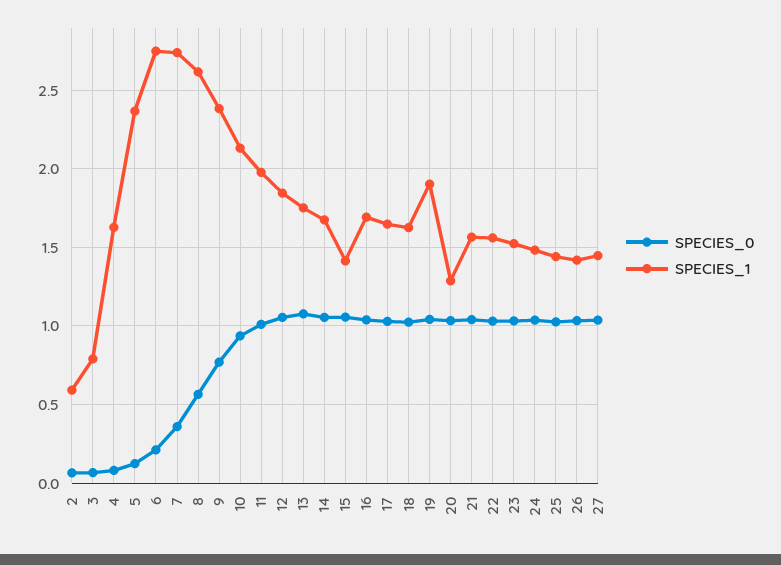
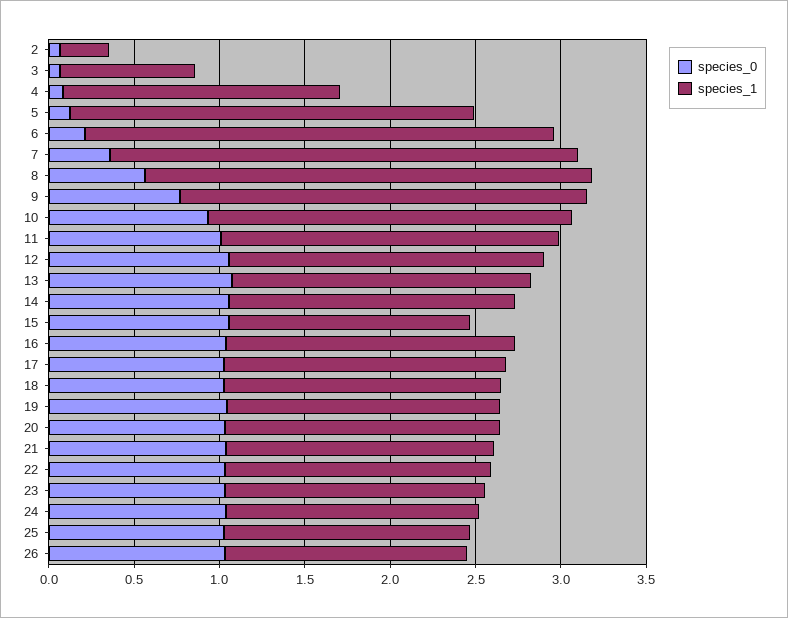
  {
    "SPECIES_0": {
      "2": 0.05,
      "3": 0.05,
      "4": 0.1,
      "5": 0.1,
      "6": 0.2,
      "7": 0.35,
      "8": 0.55,
      "9": 0.75,
      "10": 0.95,
      "11": 1,
      "12": 1.05,
      "13": 1.1,
      "14": 1.05,
      "15": 1.05,
      "16": 1.05,
      "17": 1.05,
      "18": 1,
      "19": 1.05,
      "20": 1.05,
      "21": 1.05,
      "22": 1.05,
      "23": 1.05,
      "24": 1.05,
      "25": 1.05,
-     "26": 1.05,
+     "26": 1.05
-     "27": 1.05
    },
    "SPECIES_1": {
-     "2": 0.6,
+     "2": 0.3,
      "3": 0.8,
      "4": 1.65,
      "5": 2.35,
      "6": 2.75,
      "7": 2.75,
      "8": 2.6,
      "9": 2.4,
      "10": 2.15,
      "11": 2,
      "12": 1.85,
      "13": 1.75,
      "14": 1.7,
      "15": 1.4,
      "16": 1.7,
      "17": 1.65,
      "18": 1.65,
-     "19": 1.9,
+     "19": 1.6,
-     "20": 1.3,
+     "20": 1.6,
      "21": 1.55,
      "22": 1.55,
      "23": 1.5,
      "24": 1.5,
      "25": 1.45,
-     "26": 1.4,
+     "26": 1.4
-     "27": 1.45
    }
  }

